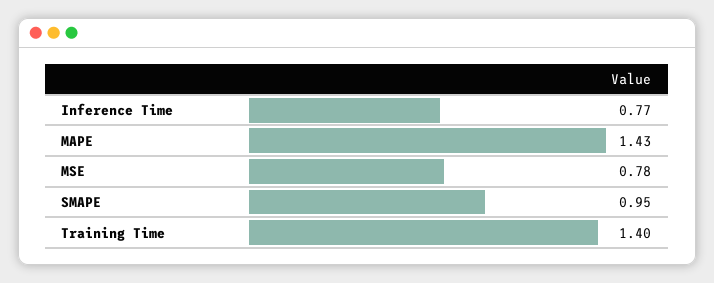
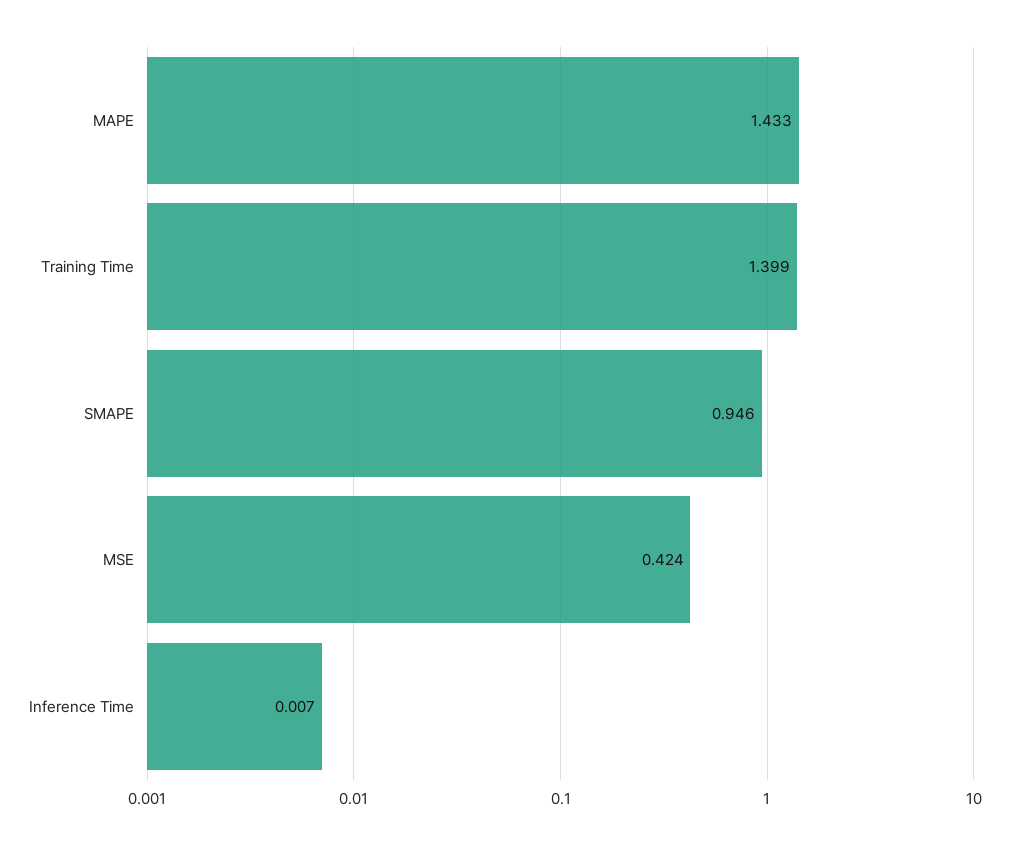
  {
-   "Inference Time": 0.77,
+   "Inference Time": 0.007,
    "MAPE": 1.433,
-   "MSE": 0.78,
+   "MSE": 0.424,
    "SMAPE": 0.946,
    "Training Time": 1.399
  }

